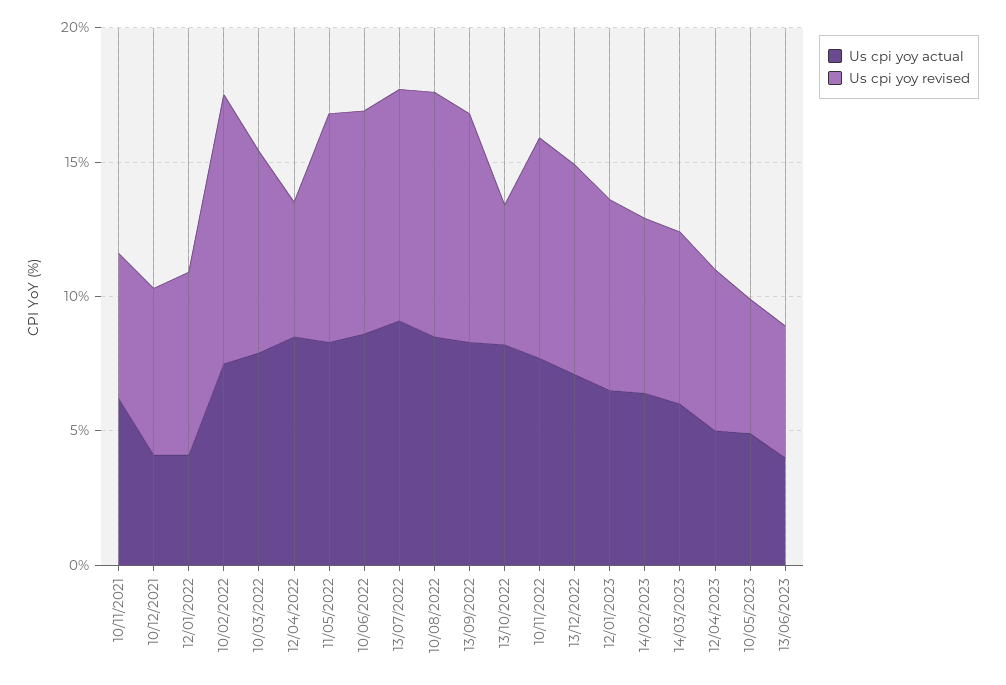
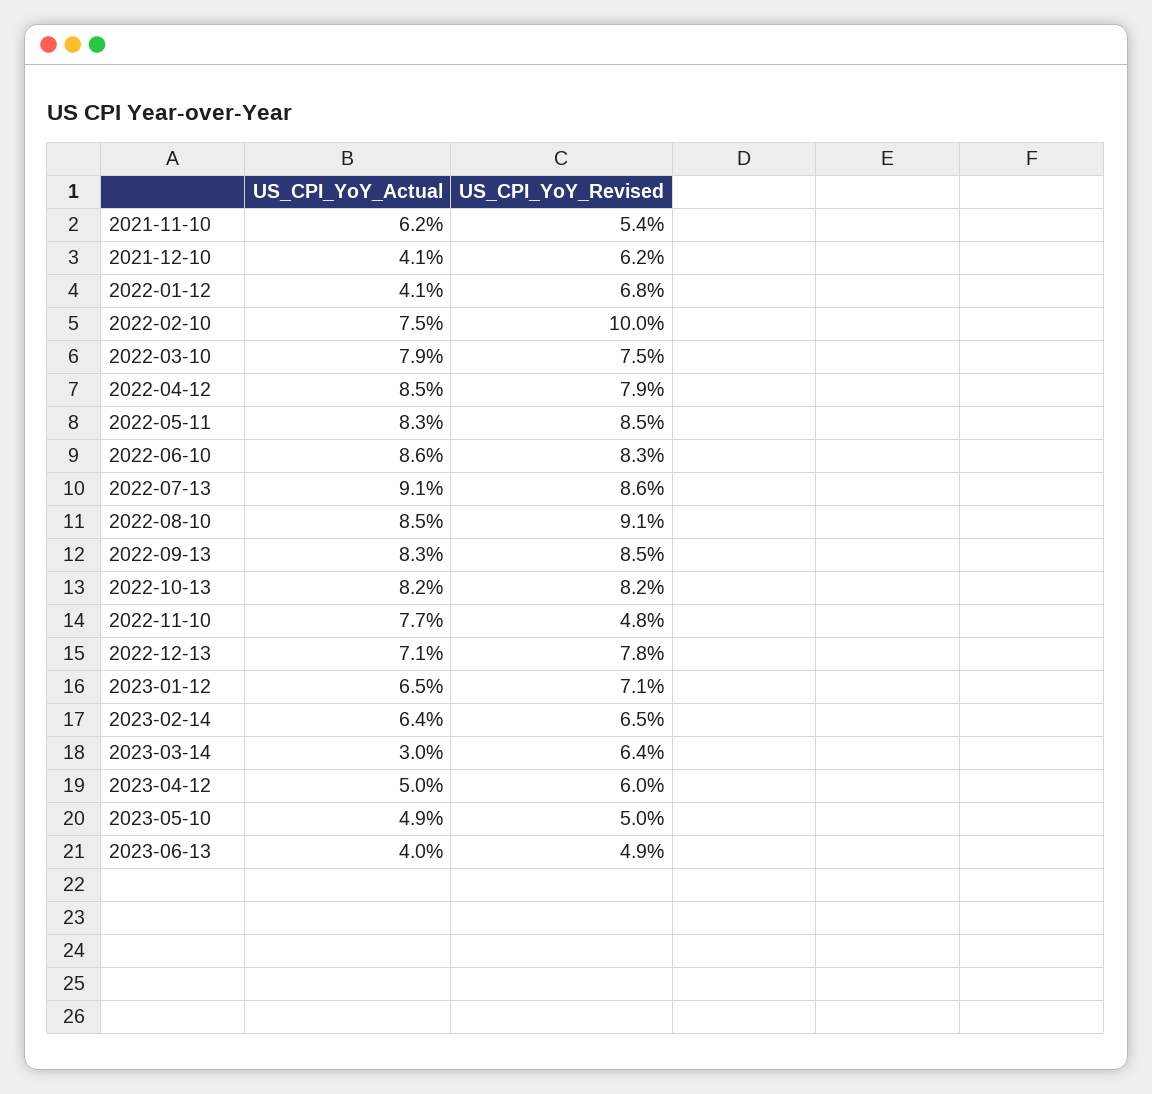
  {
    "Us cpi yoy actual": {
      "10/11/2021": 6.2,
      "10/12/2021": 4.1,
      "12/01/2022": 4.1,
      "10/02/2022": 7.5,
      "10/03/2022": 7.9,
      "12/04/2022": 8.5,
      "11/05/2022": 8.3,
      "10/06/2022": 8.6,
      "13/07/2022": 9.1,
      "10/08/2022": 8.5,
      "13/09/2022": 8.3,
      "13/10/2022": 8.2,
      "10/11/2022": 7.7,
      "13/12/2022": 7.1,
      "12/01/2023": 6.5,
      "14/02/2023": 6.4,
-     "14/03/2023": 6,
+     "14/03/2023": 3,
      "12/04/2023": 5,
      "10/05/2023": 4.9,
      "13/06/2023": 4
    },
    "Us cpi yoy revised": {
      "10/11/2021": 5.4,
      "10/12/2021": 6.2,
      "12/01/2022": 6.8,
      "10/02/2022": 10,
      "10/03/2022": 7.5,
-     "12/04/2022": 5,
+     "12/04/2022": 7.9,
      "11/05/2022": 8.5,
      "10/06/2022": 8.3,
      "13/07/2022": 8.6,
      "10/08/2022": 9.1,
      "13/09/2022": 8.5,
-     "13/10/2022": 5,
+     "13/10/2022": 8.2,
-     "10/11/2022": 8,
+     "10/11/2022": 4.8,
      "13/12/2022": 7.8,
      "12/01/2023": 7.1,
      "14/02/2023": 6.5,
      "14/03/2023": 6.4,
      "12/04/2023": 6,
      "10/05/2023": 5,
      "13/06/2023": 4.9
    }
  }

